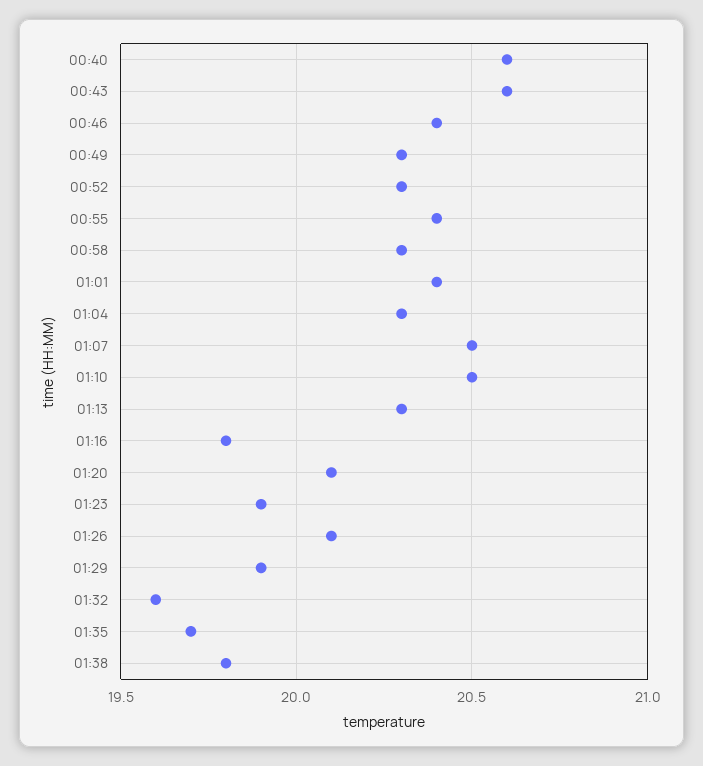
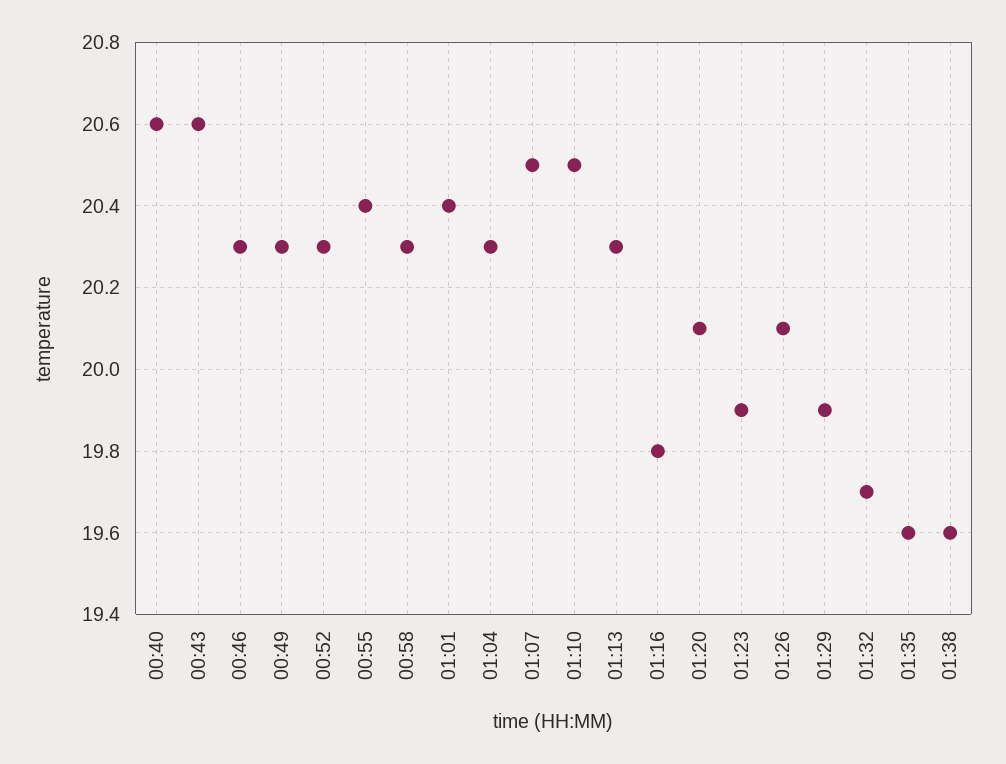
  {
    "00:40": 20.6,
    "00:43": 20.6,
-   "00:46": 20.4,
+   "00:46": 20.3,
    "00:49": 20.3,
    "00:52": 20.3,
    "00:55": 20.4,
    "00:58": 20.3,
    "01:01": 20.4,
    "01:04": 20.3,
    "01:07": 20.5,
    "01:10": 20.5,
    "01:13": 20.3,
    "01:16": 19.8,
    "01:20": 20.1,
    "01:23": 19.9,
    "01:26": 20.1,
    "01:29": 19.9,
-   "01:32": 19.6,
+   "01:32": 19.7,
-   "01:35": 19.7,
+   "01:35": 19.6,
-   "01:38": 19.8
+   "01:38": 19.6
  }

